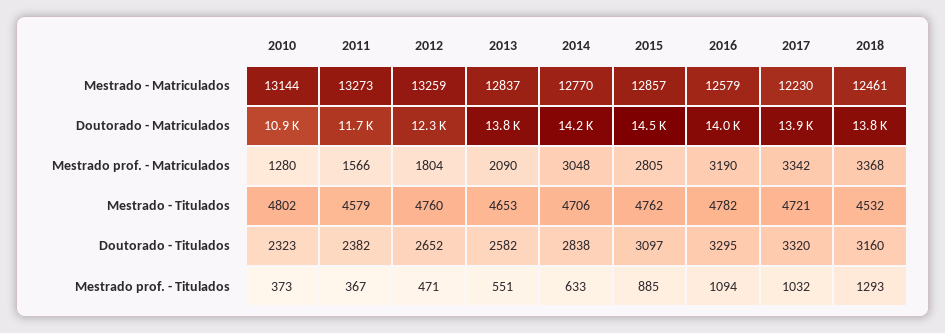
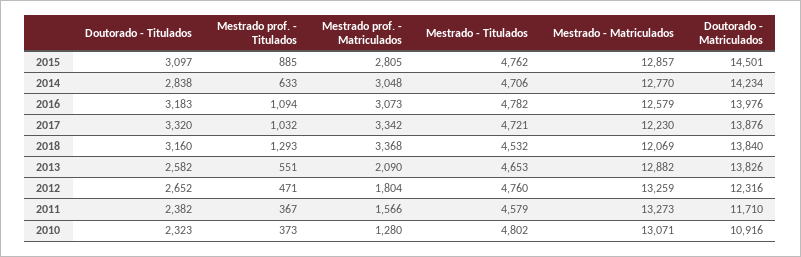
  {
    "2010": {
-     "Mestrado - Matriculados": 13144,
+     "Mestrado - Matriculados": 13071,
      "Doutorado - Matriculados": 10916,
      "Mestrado prof. - Matriculados": 1280,
      "Mestrado - Titulados": 4802,
      "Doutorado - Titulados": 2323,
      "Mestrado prof. - Titulados": 373
    },
    "2011": {
      "Mestrado - Matriculados": 13273,
      "Doutorado - Matriculados": 11710,
      "Mestrado prof. - Matriculados": 1566,
      "Mestrado - Titulados": 4579,
      "Doutorado - Titulados": 2382,
      "Mestrado prof. - Titulados": 367
    },
    "2012": {
      "Mestrado - Matriculados": 13259,
      "Doutorado - Matriculados": 12316,
      "Mestrado prof. - Matriculados": 1804,
      "Mestrado - Titulados": 4760,
      "Doutorado - Titulados": 2652,
      "Mestrado prof. - Titulados": 471
    },
    "2013": {
-     "Mestrado - Matriculados": 12837,
+     "Mestrado - Matriculados": 12882,
      "Doutorado - Matriculados": 13826,
      "Mestrado prof. - Matriculados": 2090,
      "Mestrado - Titulados": 4653,
      "Doutorado - Titulados": 2582,
      "Mestrado prof. - Titulados": 551
    },
    "2014": {
      "Mestrado - Matriculados": 12770,
      "Doutorado - Matriculados": 14234,
      "Mestrado prof. - Matriculados": 3048,
      "Mestrado - Titulados": 4706,
      "Doutorado - Titulados": 2838,
      "Mestrado prof. - Titulados": 633
    },
    "2015": {
      "Mestrado - Matriculados": 12857,
      "Doutorado - Matriculados": 14501,
      "Mestrado prof. - Matriculados": 2805,
      "Mestrado - Titulados": 4762,
      "Doutorado - Titulados": 3097,
      "Mestrado prof. - Titulados": 885
    },
    "2016": {
      "Mestrado - Matriculados": 12579,
      "Doutorado - Matriculados": 13976,
-     "Mestrado prof. - Matriculados": 3190,
+     "Mestrado prof. - Matriculados": 3073,
      "Mestrado - Titulados": 4782,
-     "Doutorado - Titulados": 3295,
+     "Doutorado - Titulados": 3183,
      "Mestrado prof. - Titulados": 1094
    },
    "2017": {
      "Mestrado - Matriculados": 12230,
      "Doutorado - Matriculados": 13876,
      "Mestrado prof. - Matriculados": 3342,
      "Mestrado - Titulados": 4721,
      "Doutorado - Titulados": 3320,
      "Mestrado prof. - Titulados": 1032
    },
    "2018": {
-     "Mestrado - Matriculados": 12461,
+     "Mestrado - Matriculados": 12069,
      "Doutorado - Matriculados": 13840,
      "Mestrado prof. - Matriculados": 3368,
      "Mestrado - Titulados": 4532,
      "Doutorado - Titulados": 3160,
      "Mestrado prof. - Titulados": 1293
    }
  }

